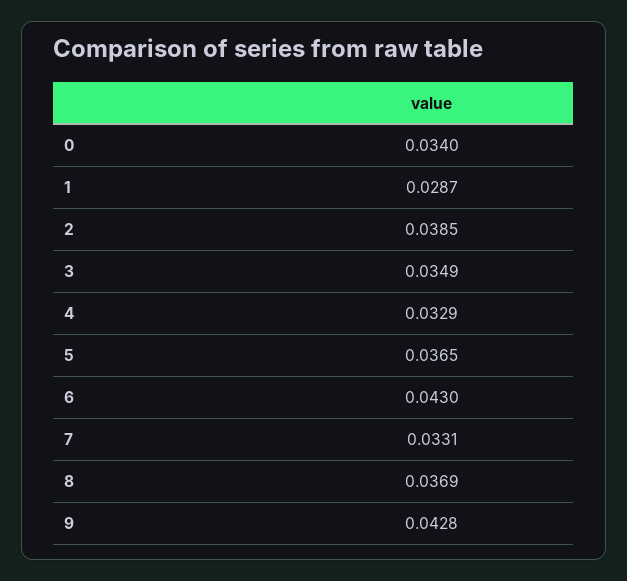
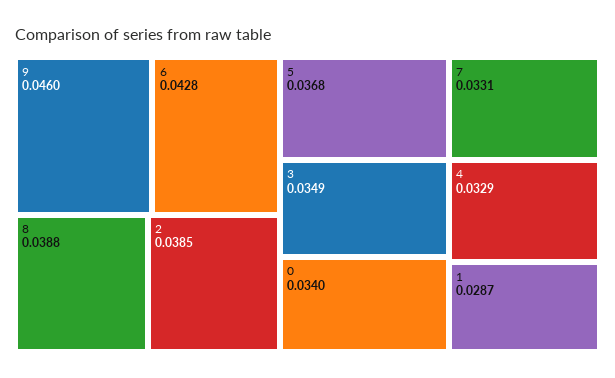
  {
    "0": 0.034,
    "1": 0.0287,
    "2": 0.0385,
    "3": 0.0349,
    "4": 0.0329,
-   "5": 0.0365,
+   "5": 0.0368,
-   "6": 0.043,
+   "6": 0.0428,
    "7": 0.0331,
-   "8": 0.0369,
+   "8": 0.0388,
-   "9": 0.0428
+   "9": 0.046
  }

